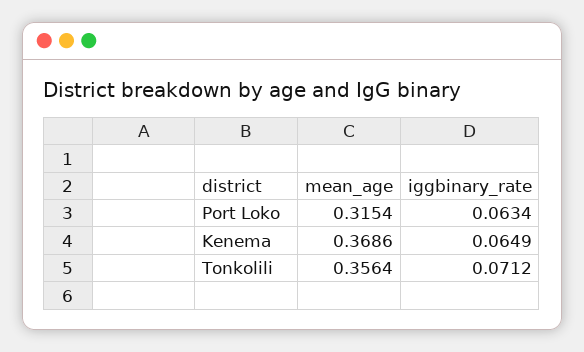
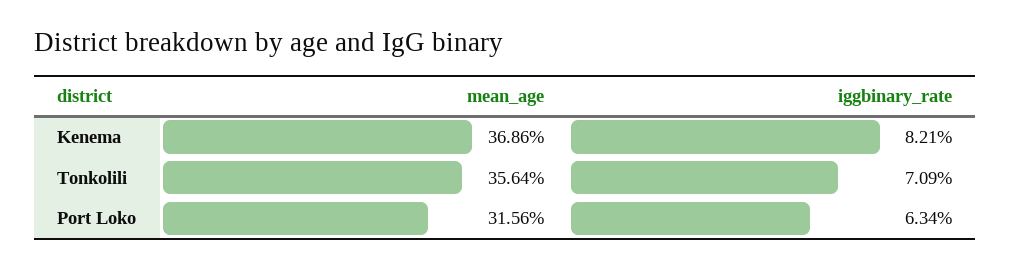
  {
    "mean_age": {
-     "Port Loko": 0.3154,
+     "Port Loko": 0.3156,
      "Kenema": 0.3686,
      "Tonkolili": 0.3564
    },
    "iggbinary_rate": {
      "Port Loko": 0.0634,
-     "Kenema": 0.0649,
+     "Kenema": 0.0821,
-     "Tonkolili": 0.0712
+     "Tonkolili": 0.0709
    }
  }

